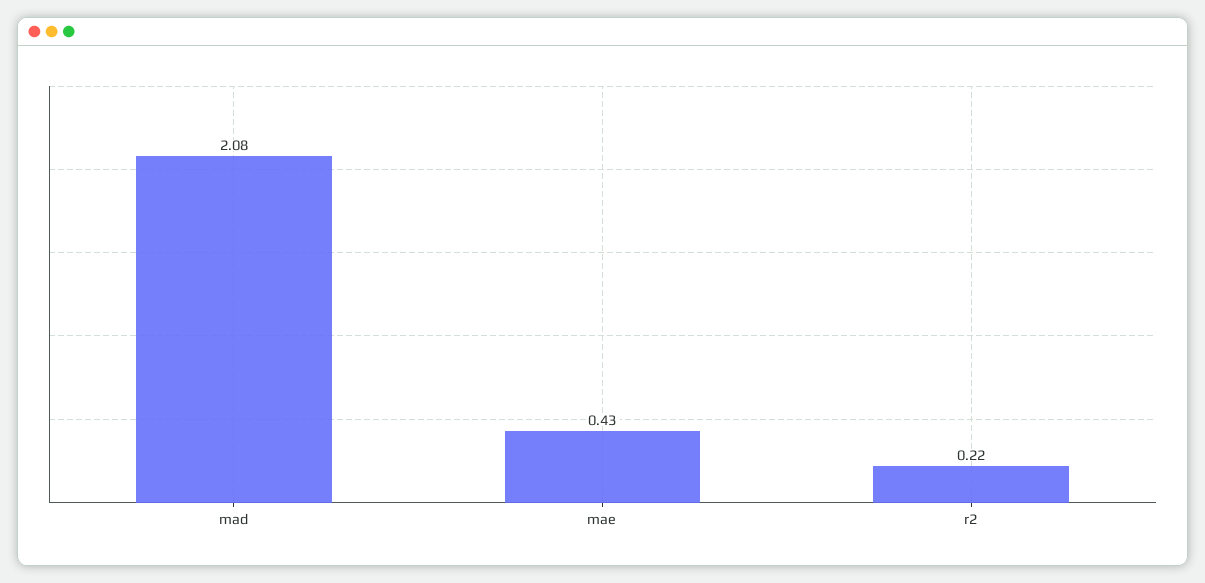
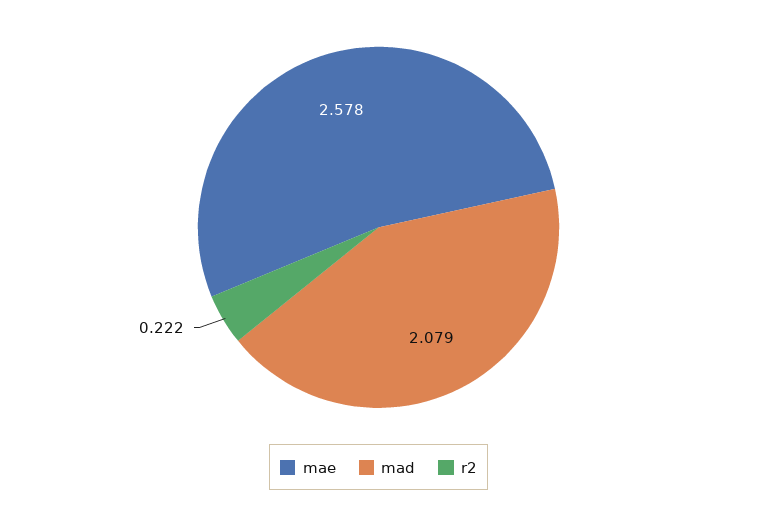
  {
    "mad": 2.079,
-   "mae": 0.43,
+   "mae": 2.578,
    "r2": 0.222
  }

